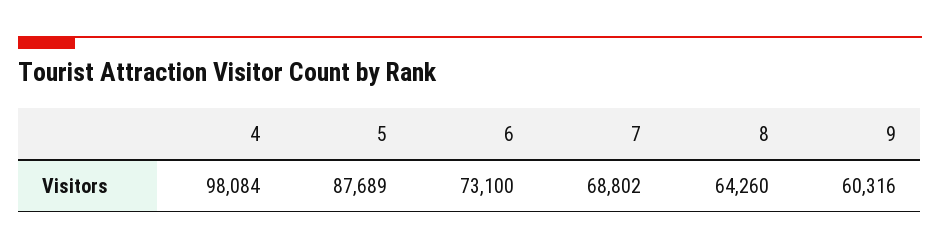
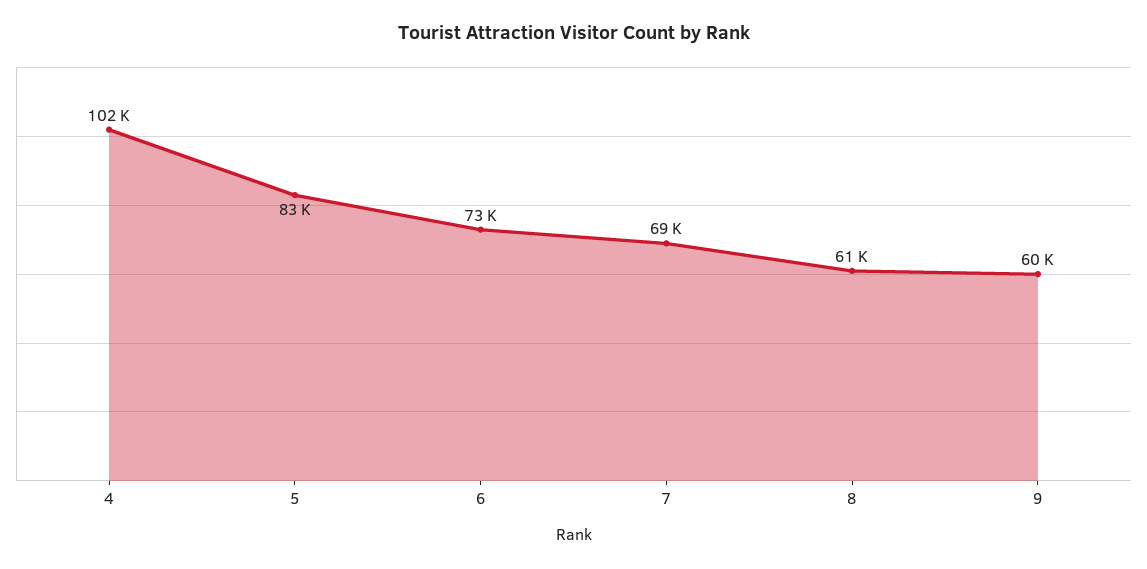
  {
-   "4": 98084,
+   "4": 102000,
-   "5": 87689,
+   "5": 83000,
    "6": 73100,
    "7": 68802,
-   "8": 64260,
+   "8": 61000,
    "9": 60316
  }

